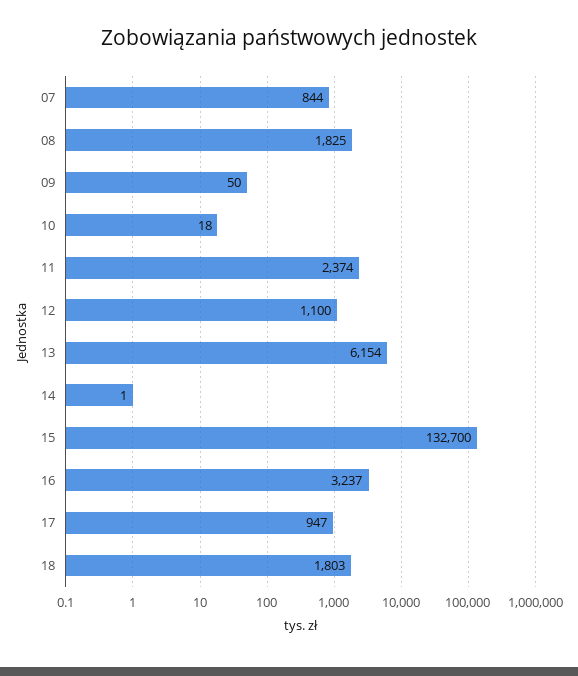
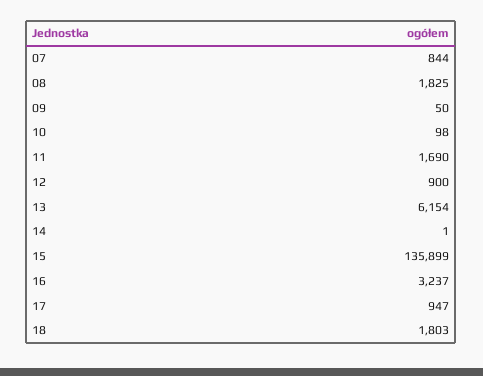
  {
    "07": 844,
    "08": 1825,
    "09": 50,
-   "10": 18,
+   "10": 98,
-   "11": 2374,
+   "11": 1690,
-   "12": 1100,
+   "12": 900,
    "13": 6154,
    "14": 1,
-   "15": 132700,
+   "15": 135899,
    "16": 3237,
    "17": 947,
    "18": 1803
  }

